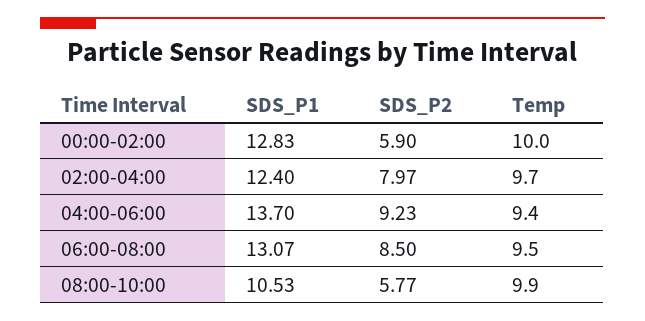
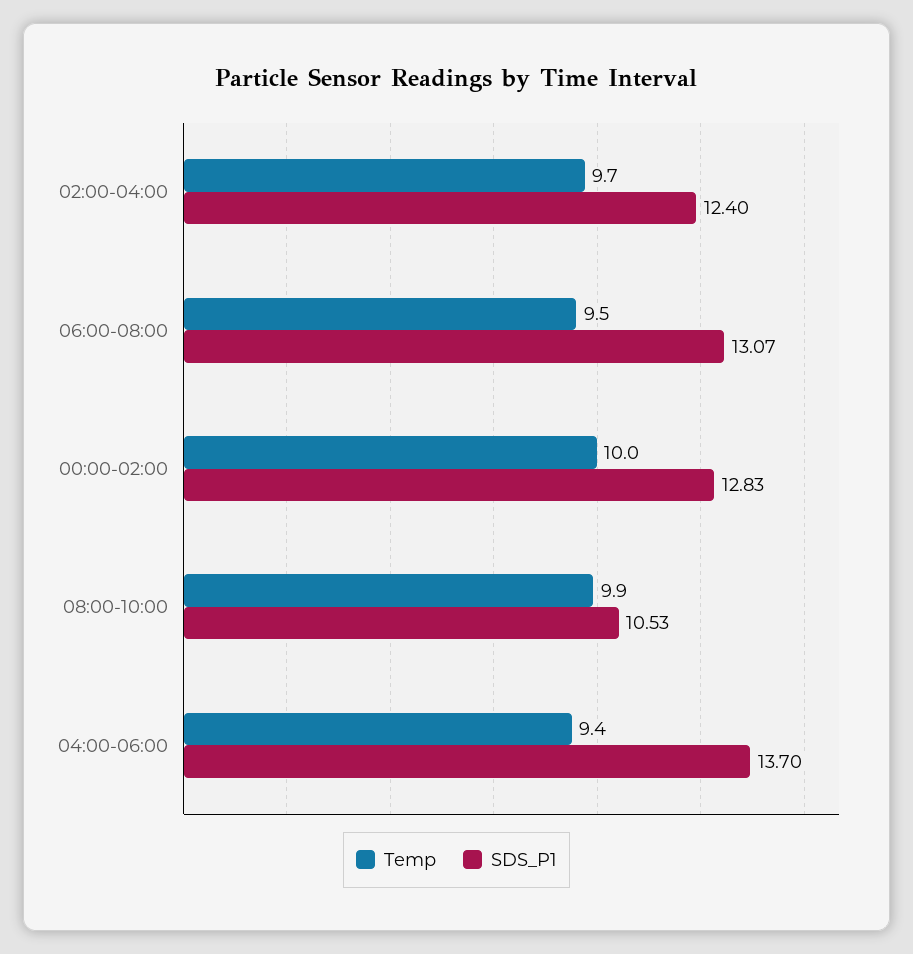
  {
    "SDS_P1": {
      "00:00-02:00": 12.83,
      "02:00-04:00": 12.4,
      "04:00-06:00": 13.7,
      "06:00-08:00": 13.07,
      "08:00-10:00": 10.53
    },
-   "SDS_P2": {
-     "00:00-02:00": 5.9,
-     "02:00-04:00": 7.97,
-     "04:00-06:00": 9.23,
-     "06:00-08:00": 8.5,
-     "08:00-10:00": 5.77
-   },
    "Temp": {
      "00:00-02:00": 10,
      "02:00-04:00": 9.7,
      "04:00-06:00": 9.4,
      "06:00-08:00": 9.5,
      "08:00-10:00": 9.9
    }
  }

